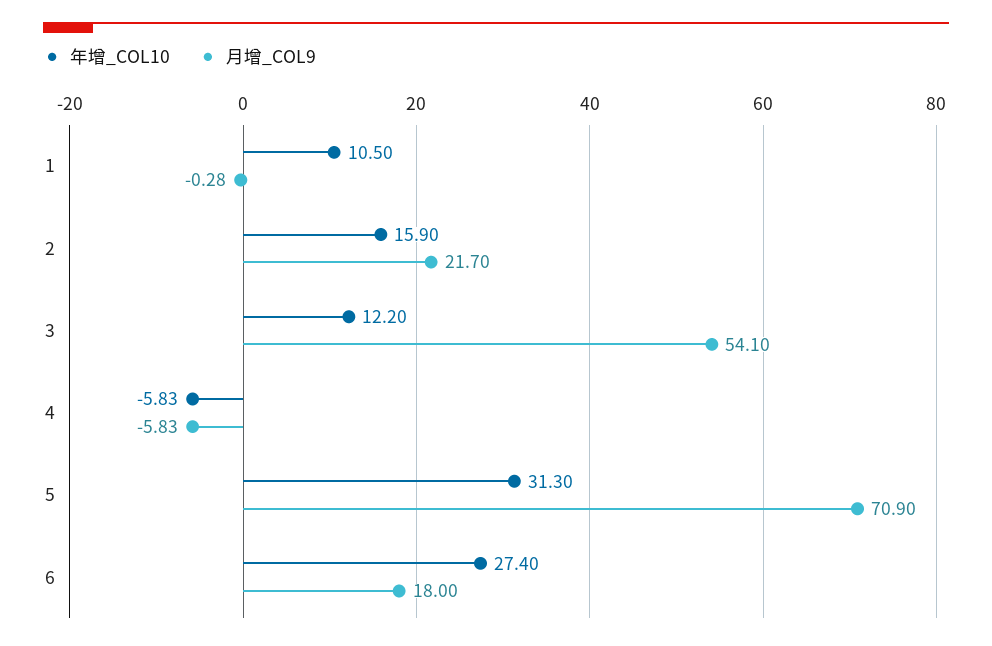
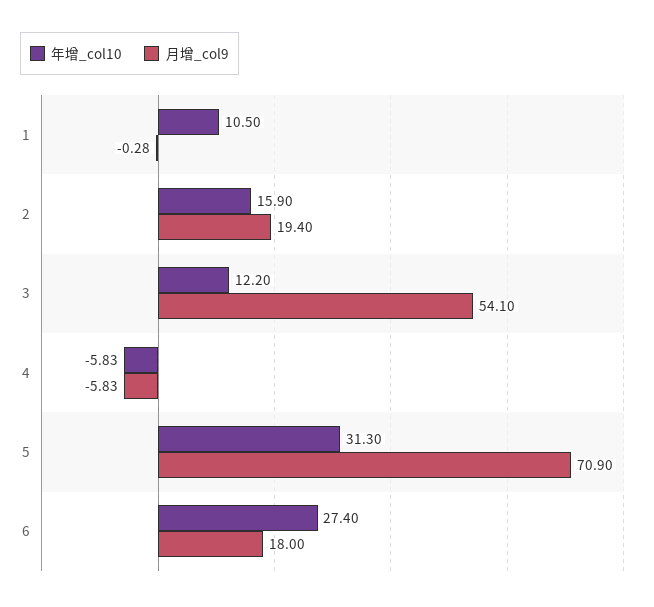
  {
    "年增_COL10": {
      "1": 10.5,
      "2": 15.9,
      "3": 12.2,
      "4": -5.83,
      "5": 31.3,
      "6": 27.4
    },
    "月增_COL9": {
      "1": -0.28,
-     "2": 21.7,
+     "2": 19.4,
      "3": 54.1,
      "4": -5.83,
      "5": 70.9,
      "6": 18
    }
  }

